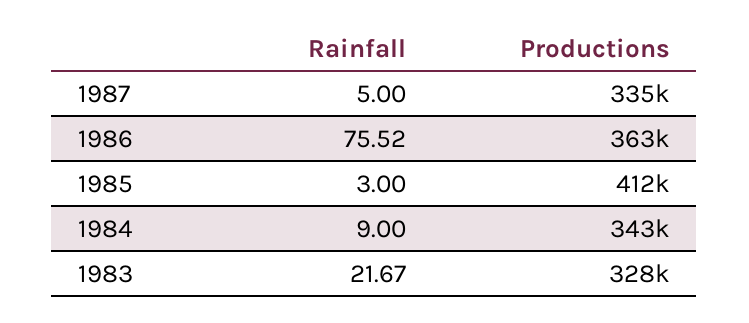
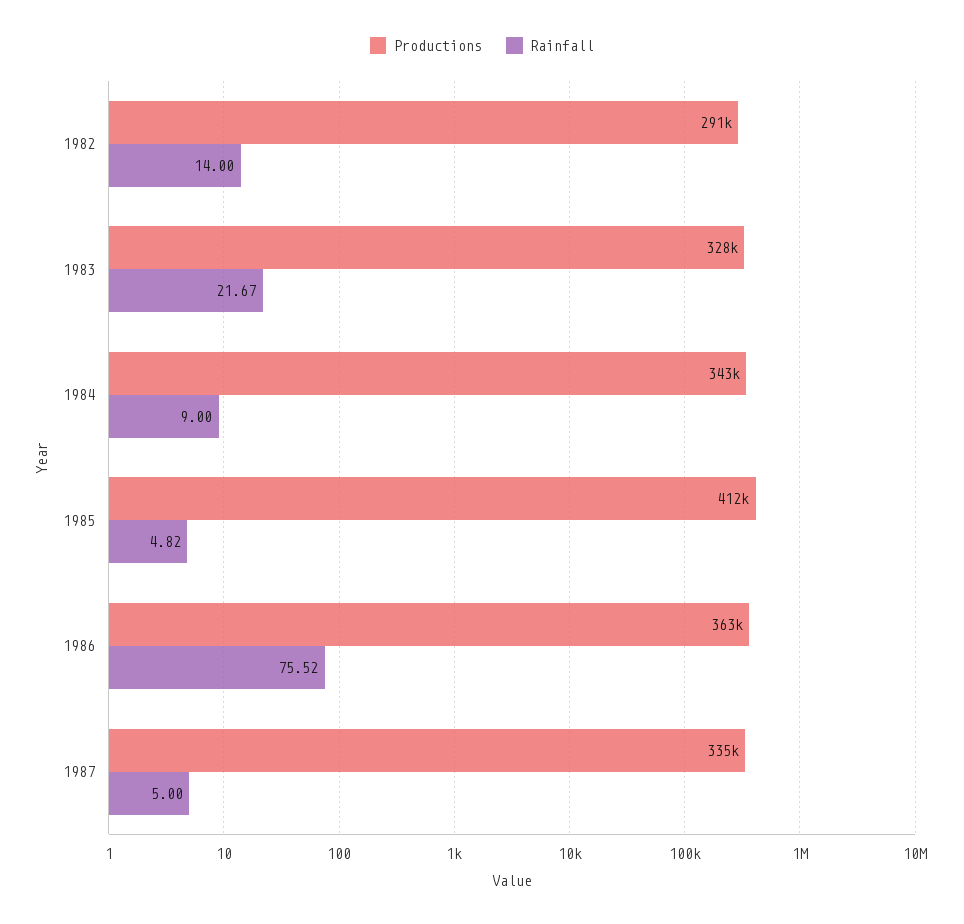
  {
    "Rainfall": {
      "1987": 5,
      "1986": 75.52,
-     "1985": 3,
+     "1985": 4.82,
      "1984": 9,
-     "1983": 21.67
+     "1983": 21.67,
+     "1982": 14
    },
    "Productions": {
      "1987": 335000,
      "1986": 363000,
      "1985": 412000,
      "1984": 343000,
-     "1983": 328000
+     "1983": 328000,
+     "1982": 291000
    }
  }

